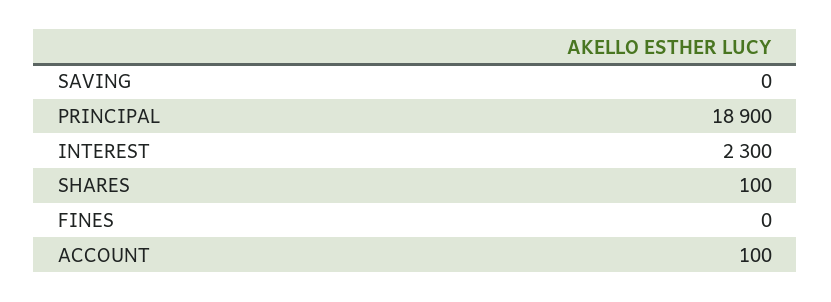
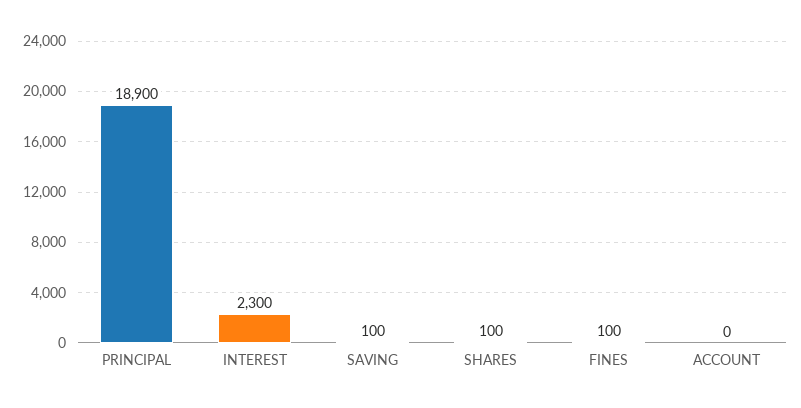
  {
-   "SAVING": 0,
+   "SAVING": 100,
    "PRINCIPAL": 18900,
    "INTEREST": 2300,
    "SHARES": 100,
-   "FINES": 0,
+   "FINES": 100,
-   "ACCOUNT": 100
+   "ACCOUNT": 0
  }

